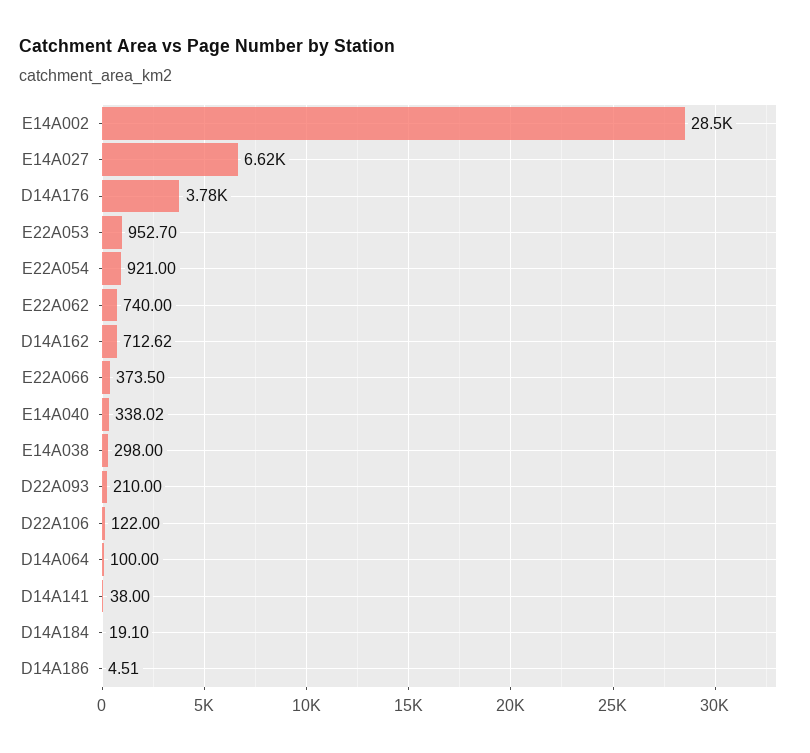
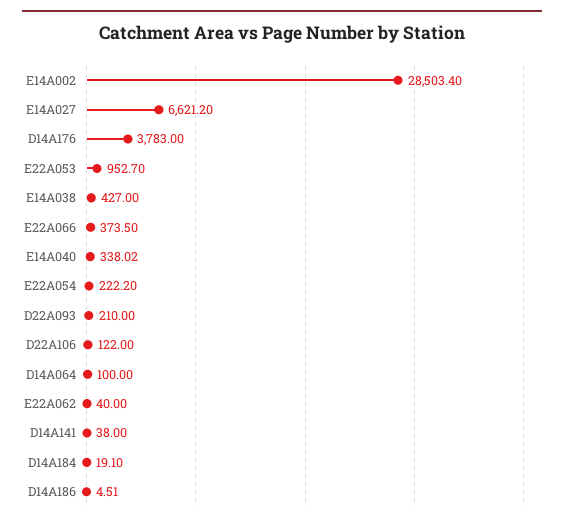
  {
    "E14A002": 28503.4,
    "E14A027": 6621.2,
    "D14A176": 3783,
    "E22A053": 952.7,
-   "E22A054": 921,
+   "E22A054": 222.2,
-   "E22A062": 740,
+   "E22A062": 40,
-   "D14A162": 712.62,
    "E22A066": 373.5,
    "E14A040": 338.02,
-   "E14A038": 298,
+   "E14A038": 427,
    "D22A093": 210,
    "D22A106": 122,
    "D14A064": 100,
    "D14A141": 38,
    "D14A184": 19.1,
    "D14A186": 4.51
  }

